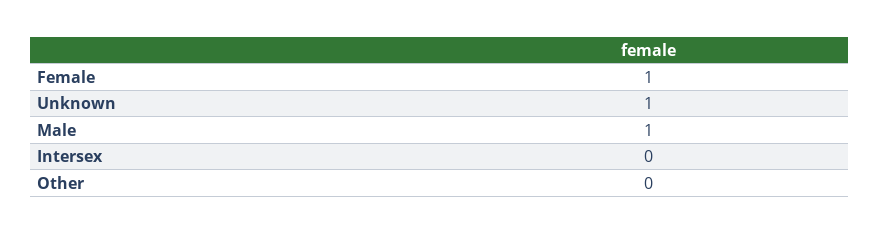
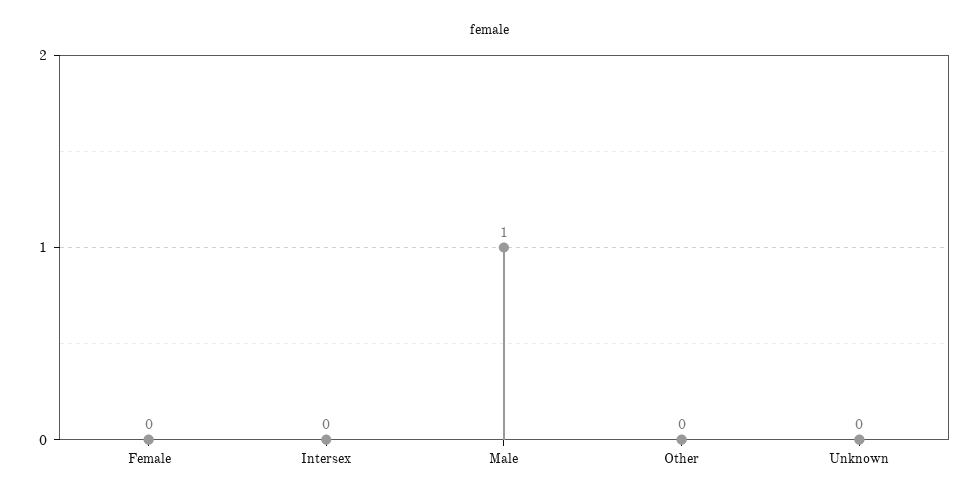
  {
-   "Female": 1,
+   "Female": 0,
-   "Unknown": 1,
+   "Unknown": 0,
    "Male": 1,
    "Intersex": 0,
    "Other": 0
  }

